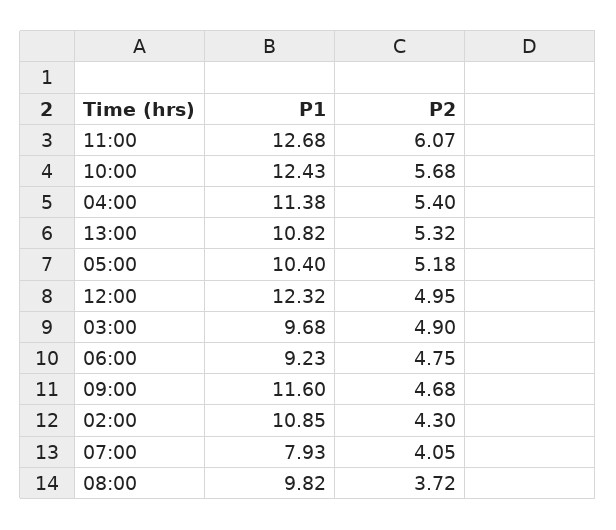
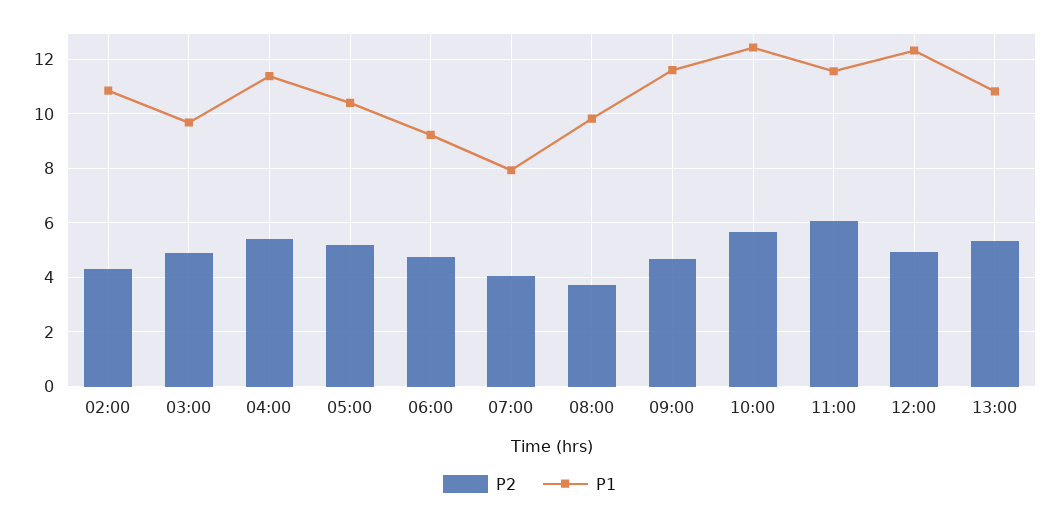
  {
    "P1": {
-     "11:00": 12.68,
+     "11:00": 11.5,
      "10:00": 12.43,
      "04:00": 11.38,
      "13:00": 10.82,
      "05:00": 10.4,
      "12:00": 12.32,
      "03:00": 9.68,
      "06:00": 9.23,
      "09:00": 11.6,
      "02:00": 10.85,
      "07:00": 7.93,
      "08:00": 9.82
    },
    "P2": {
      "11:00": 6.07,
      "10:00": 5.68,
      "04:00": 5.4,
      "13:00": 5.32,
      "05:00": 5.18,
      "12:00": 4.95,
      "03:00": 4.9,
      "06:00": 4.75,
      "09:00": 4.68,
      "02:00": 4.3,
      "07:00": 4.05,
      "08:00": 3.72
    }
  }

